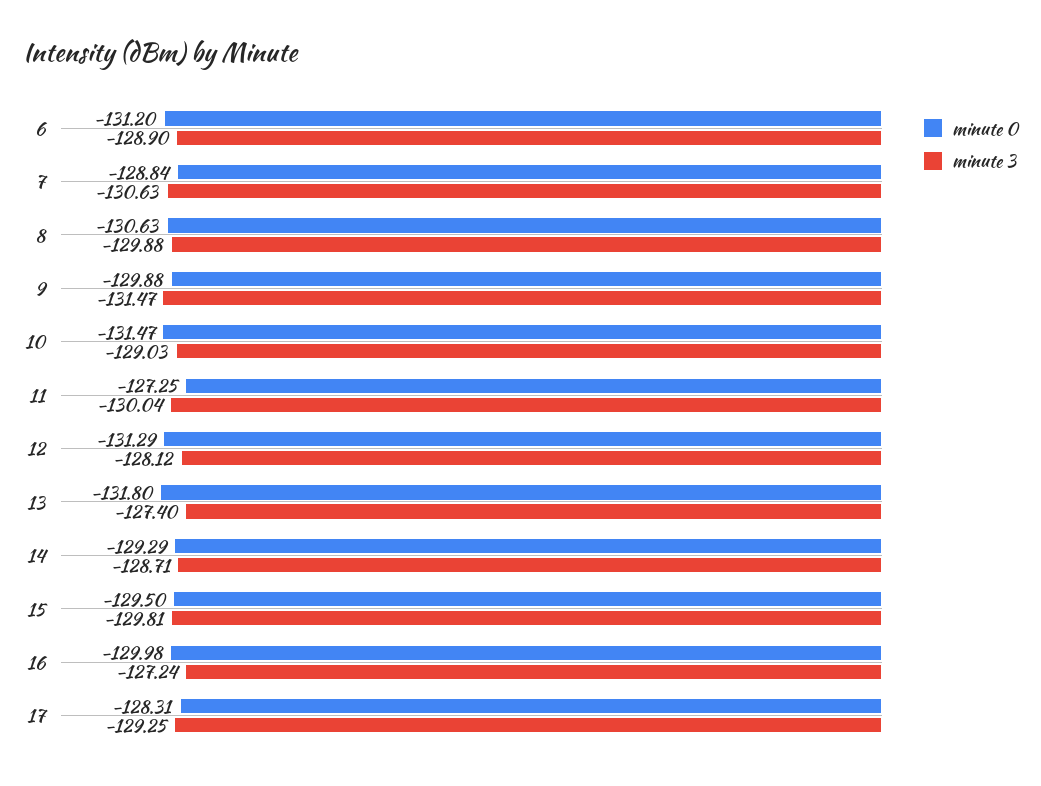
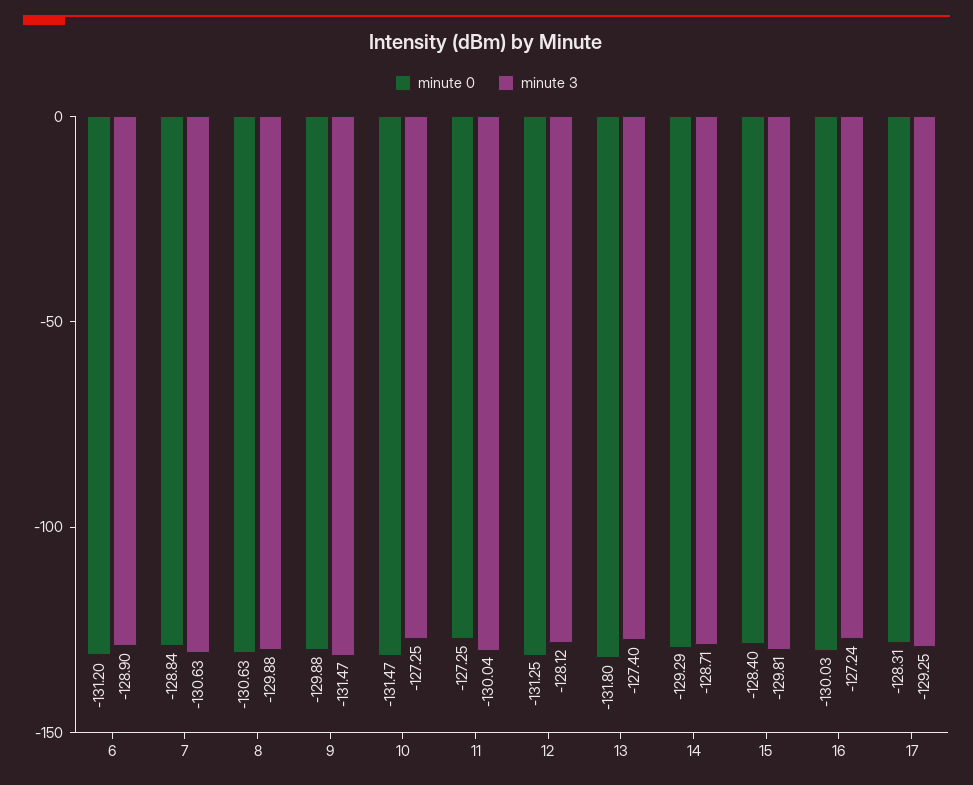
  {
    "minute 0": {
      "6": -131.2,
      "7": -128.84,
      "8": -130.63,
      "9": -129.88,
      "10": -131.47,
      "11": -127.25,
-     "12": -131.29,
+     "12": -131.25,
      "13": -131.8,
      "14": -129.29,
-     "15": -129.5,
+     "15": -128.4,
-     "16": -129.98,
+     "16": -130.03,
      "17": -128.31
    },
    "minute 3": {
      "6": -128.9,
      "7": -130.63,
      "8": -129.88,
      "9": -131.47,
-     "10": -129.03,
+     "10": -127.25,
      "11": -130.04,
      "12": -128.12,
      "13": -127.4,
      "14": -128.71,
      "15": -129.81,
      "16": -127.24,
      "17": -129.25
    }
  }

